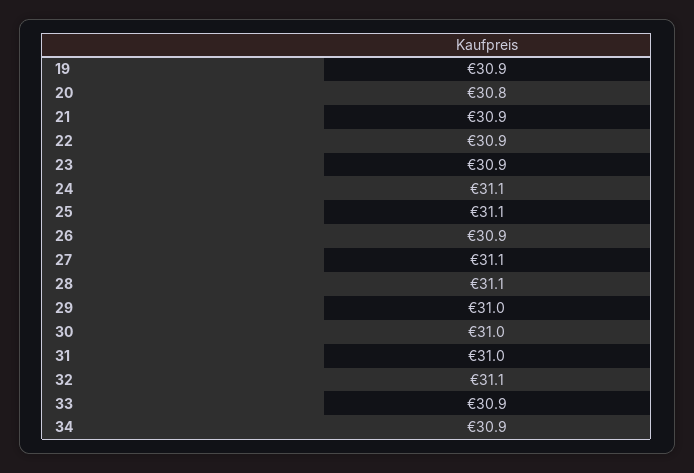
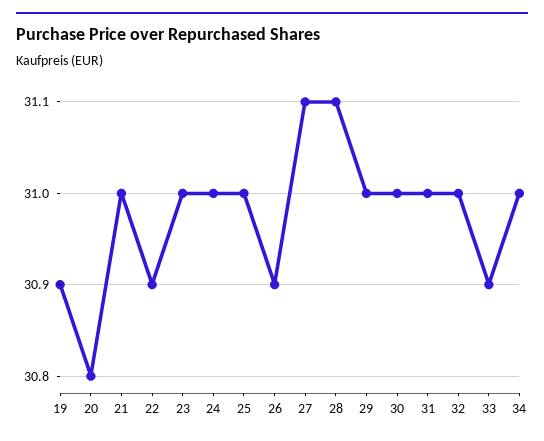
  {
    "19": 30.9,
    "20": 30.8,
-   "21": 30.9,
+   "21": 31,
    "22": 30.9,
-   "23": 30.9,
+   "23": 31,
-   "24": 31.1,
+   "24": 31,
-   "25": 31.1,
+   "25": 31,
    "26": 30.9,
    "27": 31.1,
    "28": 31.1,
    "29": 31,
    "30": 31,
    "31": 31,
-   "32": 31.1,
+   "32": 31,
    "33": 30.9,
-   "34": 30.9
+   "34": 31
  }

